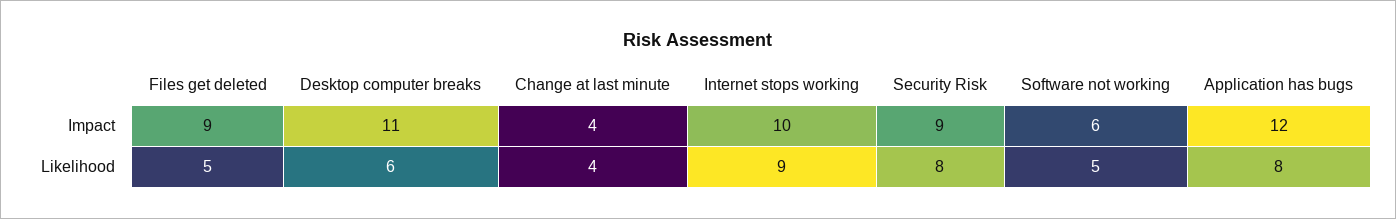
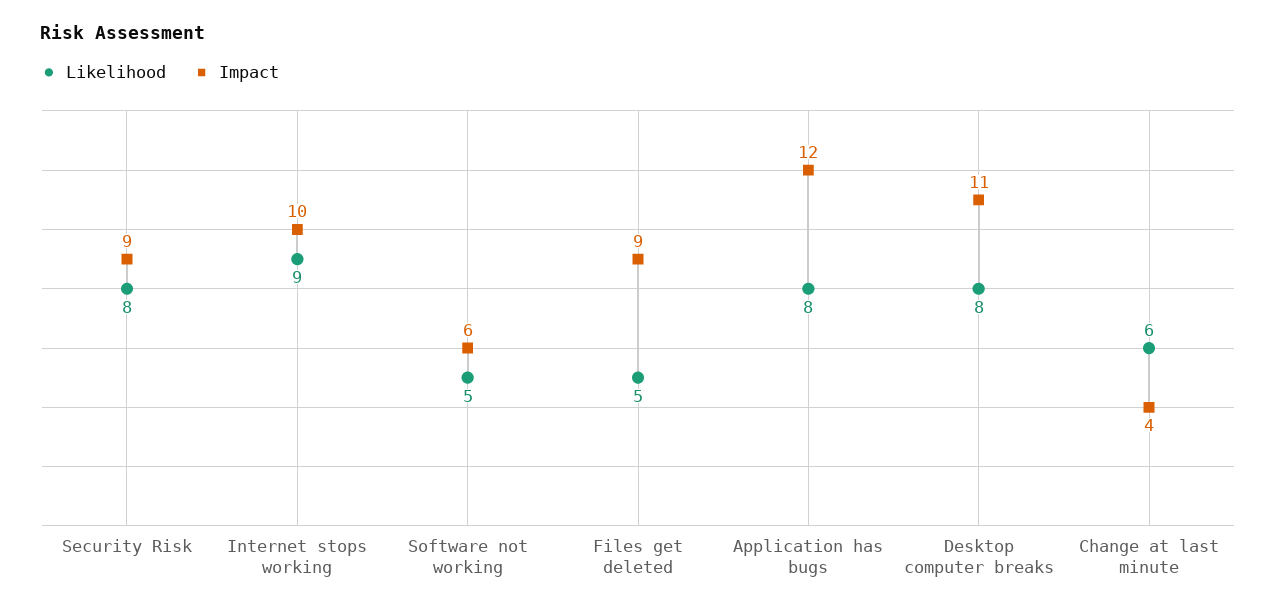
  {
    "Impact": {
      "Files get deleted": 9,
      "Desktop computer breaks": 11,
      "Change at last minute": 4,
      "Internet stops working": 10,
      "Security Risk": 9,
      "Software not working": 6,
      "Application has bugs": 12
    },
    "Likelihood": {
      "Files get deleted": 5,
-     "Desktop computer breaks": 6,
+     "Desktop computer breaks": 8,
-     "Change at last minute": 4,
+     "Change at last minute": 6,
      "Internet stops working": 9,
      "Security Risk": 8,
      "Software not working": 5,
      "Application has bugs": 8
    }
  }

